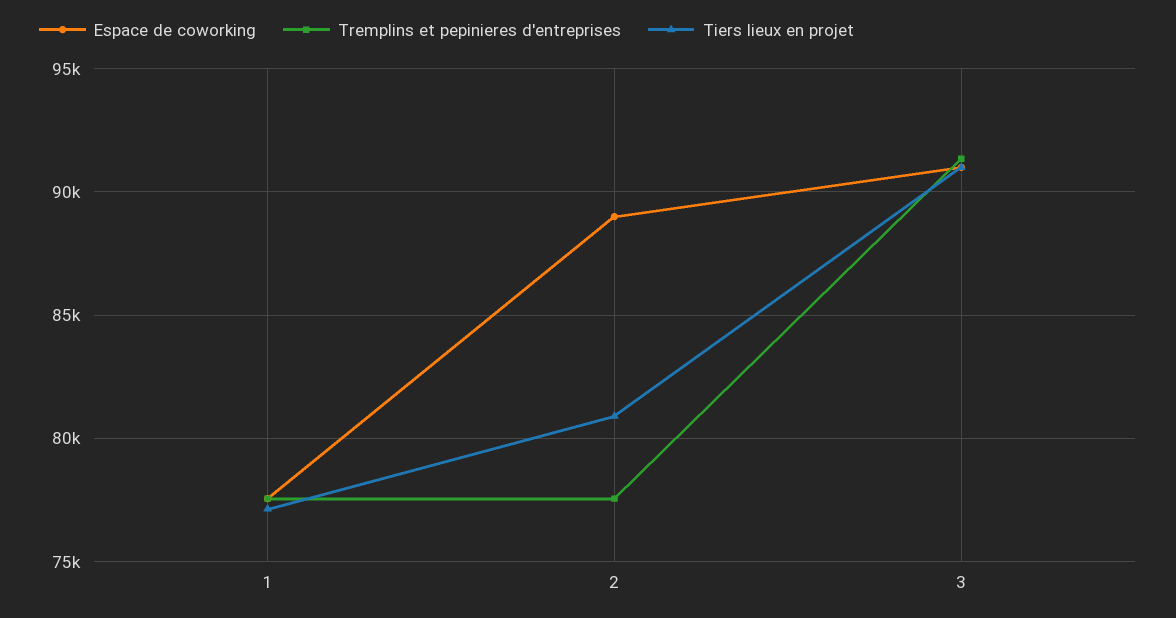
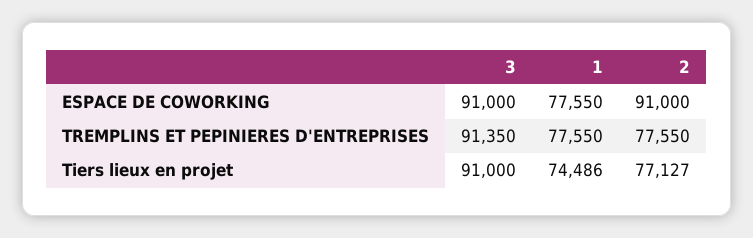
  {
    "Espace de coworking": {
      "1": 77550,
-     "2": 89000,
+     "2": 91000,
      "3": 91000
    },
    "Tremplins et pepinieres d'entreprises": {
      "1": 77550,
      "2": 77550,
      "3": 91350
    },
    "Tiers lieux en projet": {
-     "1": 77000,
+     "1": 74486,
-     "2": 81000,
+     "2": 77127,
      "3": 91000
    }
  }

